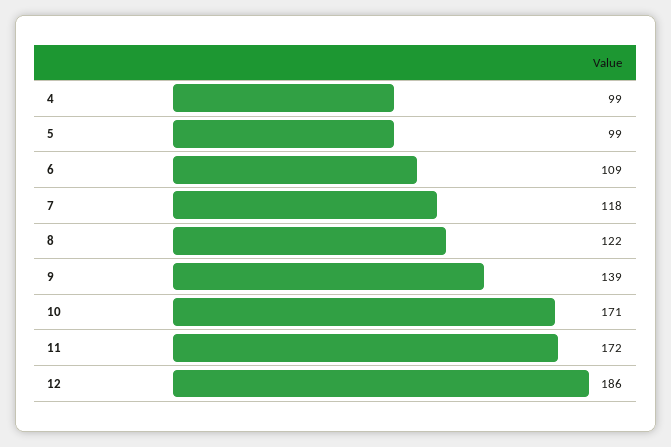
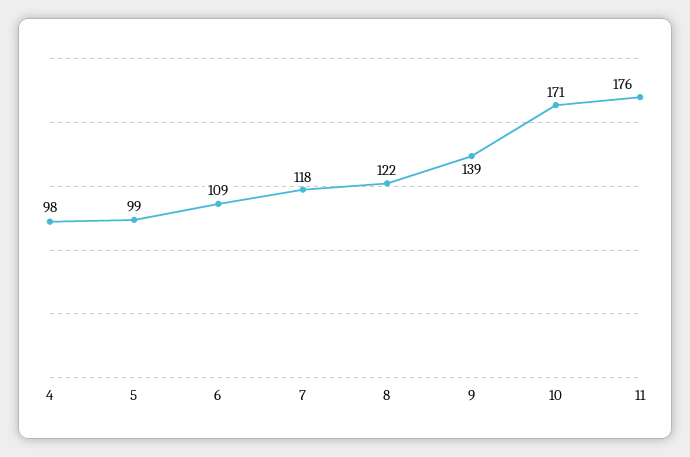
  {
-   "4": 99,
+   "4": 98,
    "5": 99,
    "6": 109,
    "7": 118,
    "8": 122,
    "9": 139,
    "10": 171,
-   "11": 172,
+   "11": 176
-   "12": 186
  }

